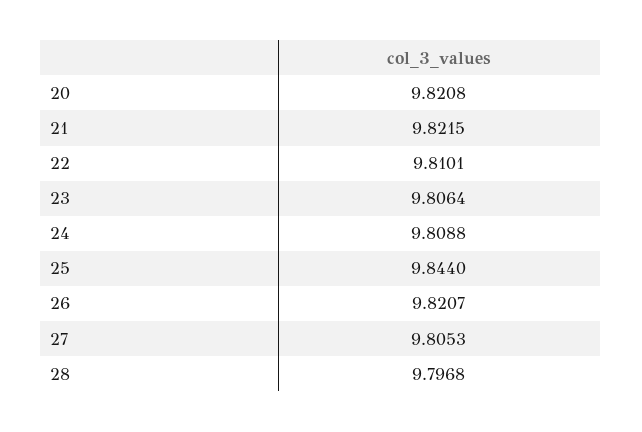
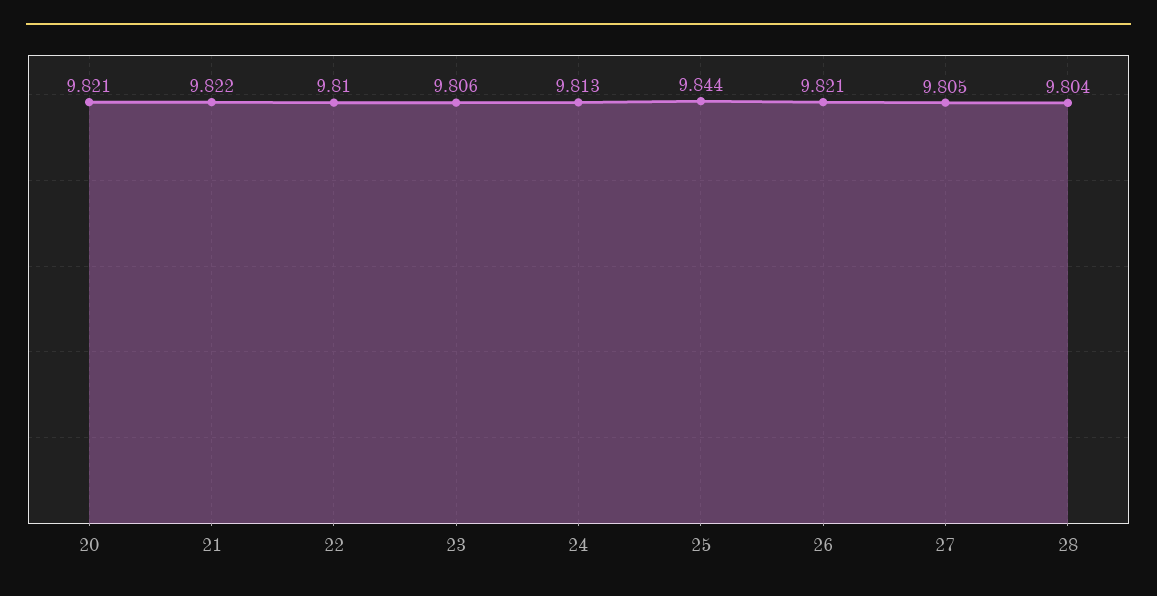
  {
    "20": 9.8208,
    "21": 9.8215,
    "22": 9.8101,
    "23": 9.8064,
-   "24": 9.8088,
+   "24": 9.813,
    "25": 9.844,
    "26": 9.8207,
    "27": 9.8053,
-   "28": 9.7968
+   "28": 9.804
  }

